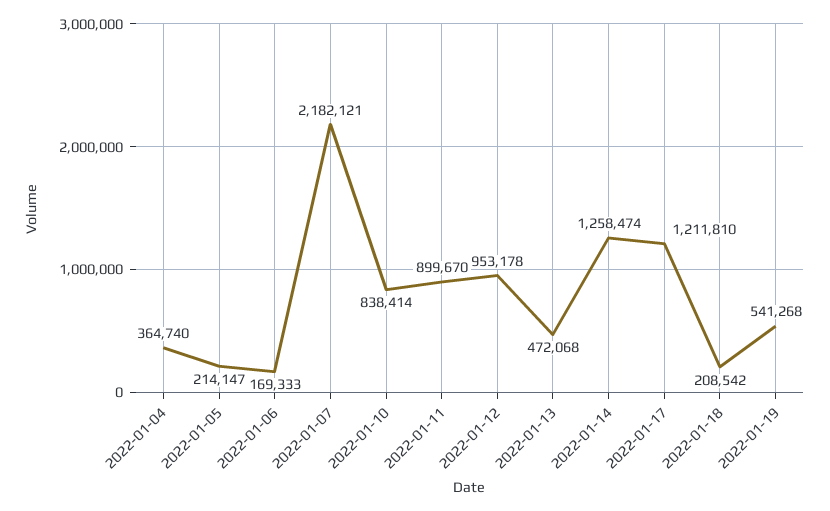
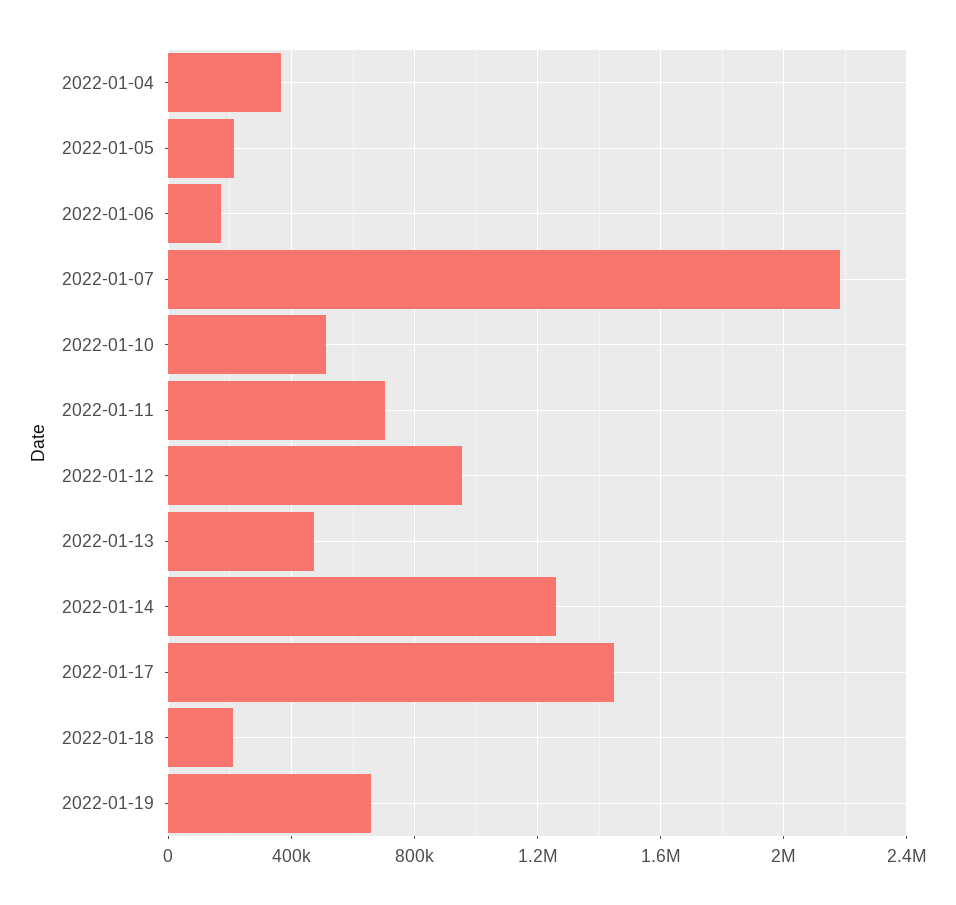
  {
    "2022-01-04": 364740,
    "2022-01-05": 214147,
    "2022-01-06": 169333,
    "2022-01-07": 2182121,
-   "2022-01-10": 838414,
+   "2022-01-10": 500000,
-   "2022-01-11": 899670,
+   "2022-01-11": 700000,
    "2022-01-12": 953178,
    "2022-01-13": 472068,
    "2022-01-14": 1258474,
-   "2022-01-17": 1211810,
+   "2022-01-17": 1450000,
    "2022-01-18": 208542,
-   "2022-01-19": 541268
+   "2022-01-19": 650000
  }

